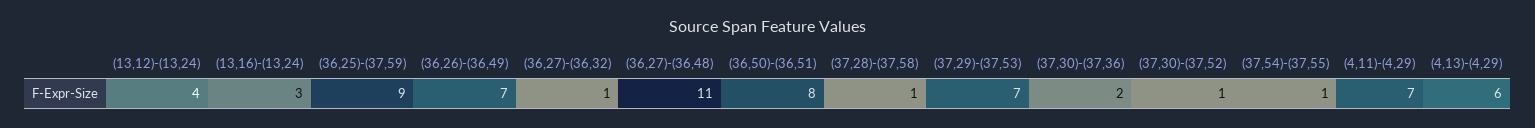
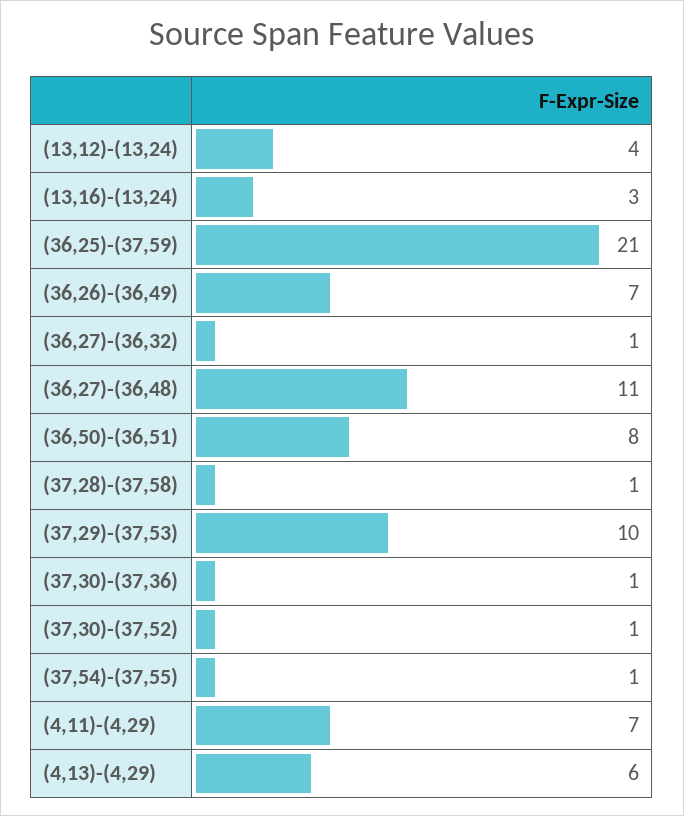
  {
    "(13,12)-(13,24)": 4,
    "(13,16)-(13,24)": 3,
-   "(36,25)-(37,59)": 9,
+   "(36,25)-(37,59)": 21,
    "(36,26)-(36,49)": 7,
    "(36,27)-(36,32)": 1,
    "(36,27)-(36,48)": 11,
    "(36,50)-(36,51)": 8,
    "(37,28)-(37,58)": 1,
-   "(37,29)-(37,53)": 7,
+   "(37,29)-(37,53)": 10,
-   "(37,30)-(37,36)": 2,
+   "(37,30)-(37,36)": 1,
    "(37,30)-(37,52)": 1,
    "(37,54)-(37,55)": 1,
    "(4,11)-(4,29)": 7,
    "(4,13)-(4,29)": 6
  }

